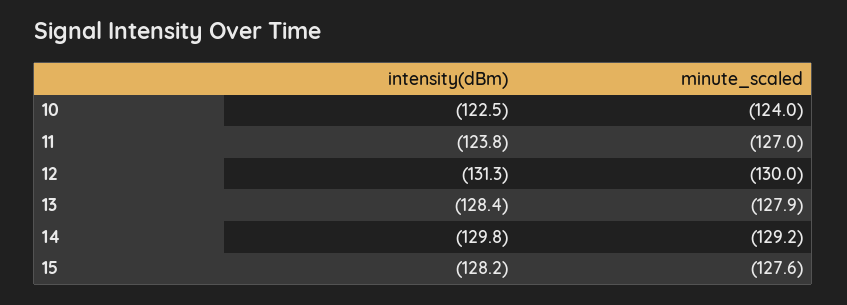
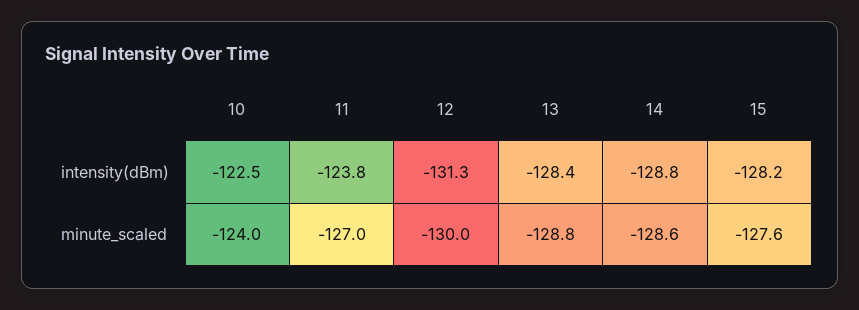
  {
    "intensity(dBm)": {
      "10": -122.5,
      "11": -123.8,
      "12": -131.3,
      "13": -128.4,
-     "14": -129.8,
+     "14": -128.8,
      "15": -128.2
    },
    "minute_scaled": {
      "10": -124,
      "11": -127,
      "12": -130,
-     "13": -127.9,
+     "13": -128.8,
-     "14": -129.2,
+     "14": -128.6,
      "15": -127.6
    }
  }

